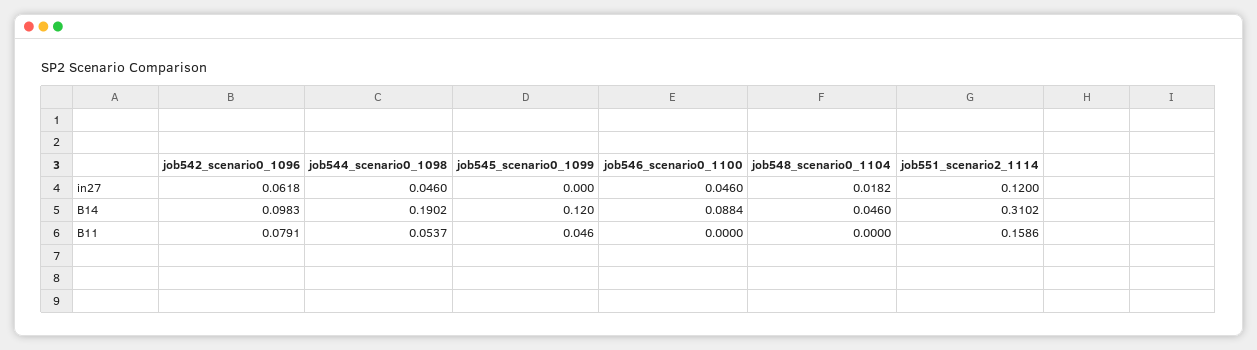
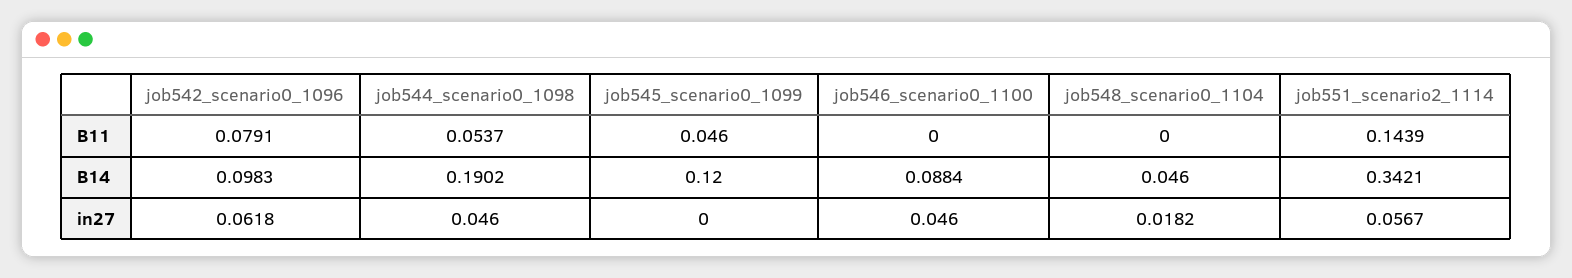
  {
    "job542_scenario0_1096": {
      "in27": 0.0618,
      "B14": 0.0983,
      "B11": 0.0791
    },
    "job544_scenario0_1098": {
      "in27": 0.046,
      "B14": 0.1902,
      "B11": 0.0537
    },
    "job545_scenario0_1099": {
      "in27": 0,
      "B14": 0.12,
      "B11": 0.046
    },
    "job546_scenario0_1100": {
      "in27": 0.046,
      "B14": 0.0884,
      "B11": 0
    },
    "job548_scenario0_1104": {
      "in27": 0.0182,
      "B14": 0.046,
      "B11": 0
    },
    "job551_scenario2_1114": {
-     "in27": 0.12,
+     "in27": 0.0567,
-     "B14": 0.3102,
+     "B14": 0.3421,
-     "B11": 0.1586
+     "B11": 0.1439
    }
  }

